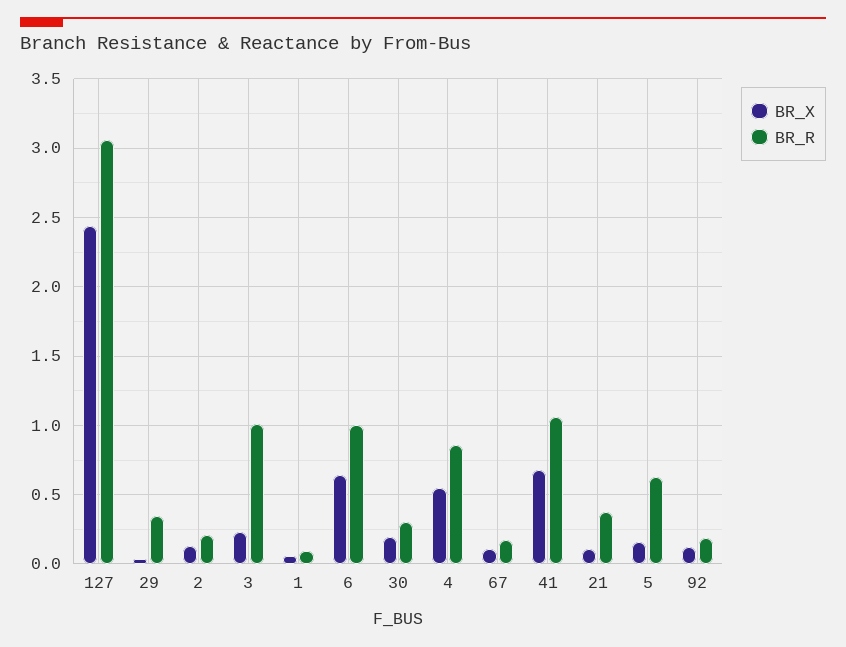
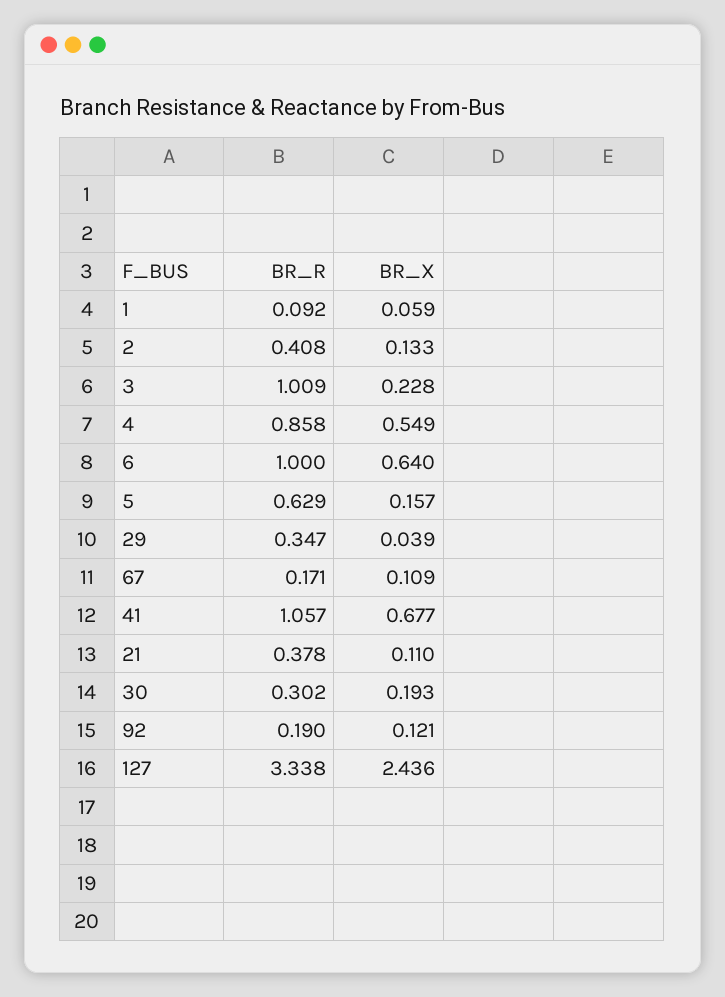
  {
    "BR_X": {
      "127": 2.436,
      "29": 0.039,
      "2": 0.133,
      "3": 0.228,
      "1": 0.059,
      "6": 0.64,
      "30": 0.193,
      "4": 0.549,
      "67": 0.109,
      "41": 0.677,
      "21": 0.11,
      "5": 0.157,
      "92": 0.121
    },
    "BR_R": {
-     "127": 3.05,
+     "127": 3.338,
      "29": 0.347,
-     "2": 0.2,
+     "2": 0.408,
      "3": 1.009,
      "1": 0.092,
      "6": 1,
      "30": 0.302,
      "4": 0.858,
      "67": 0.171,
      "41": 1.057,
      "21": 0.378,
      "5": 0.629,
      "92": 0.19
    }
  }

